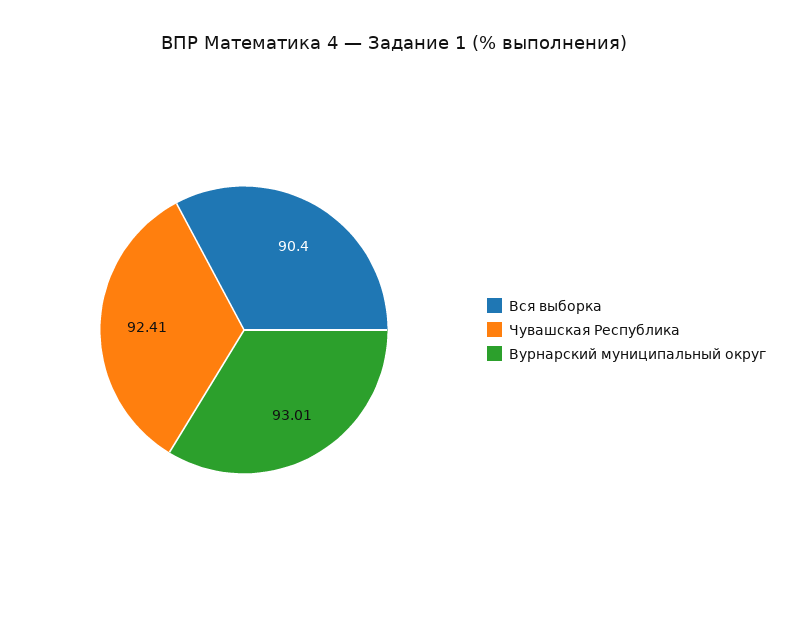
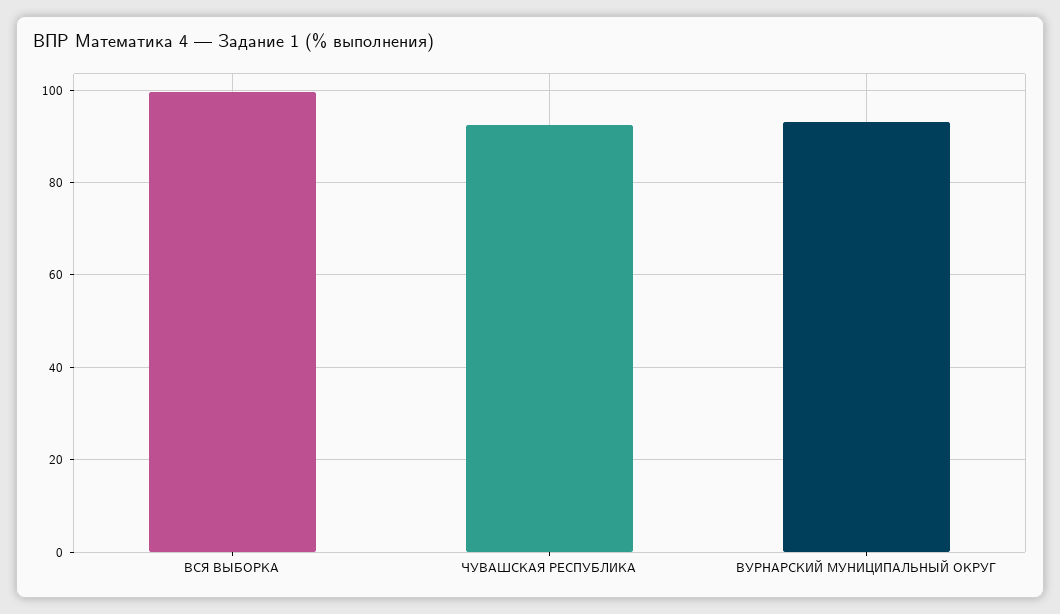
  {
-   "Вся выборка": 90.4,
+   "Вся выборка": 100,
    "Чувашская Республика": 92.41,
    "Вурнарский муниципальный округ": 93.01
  }

